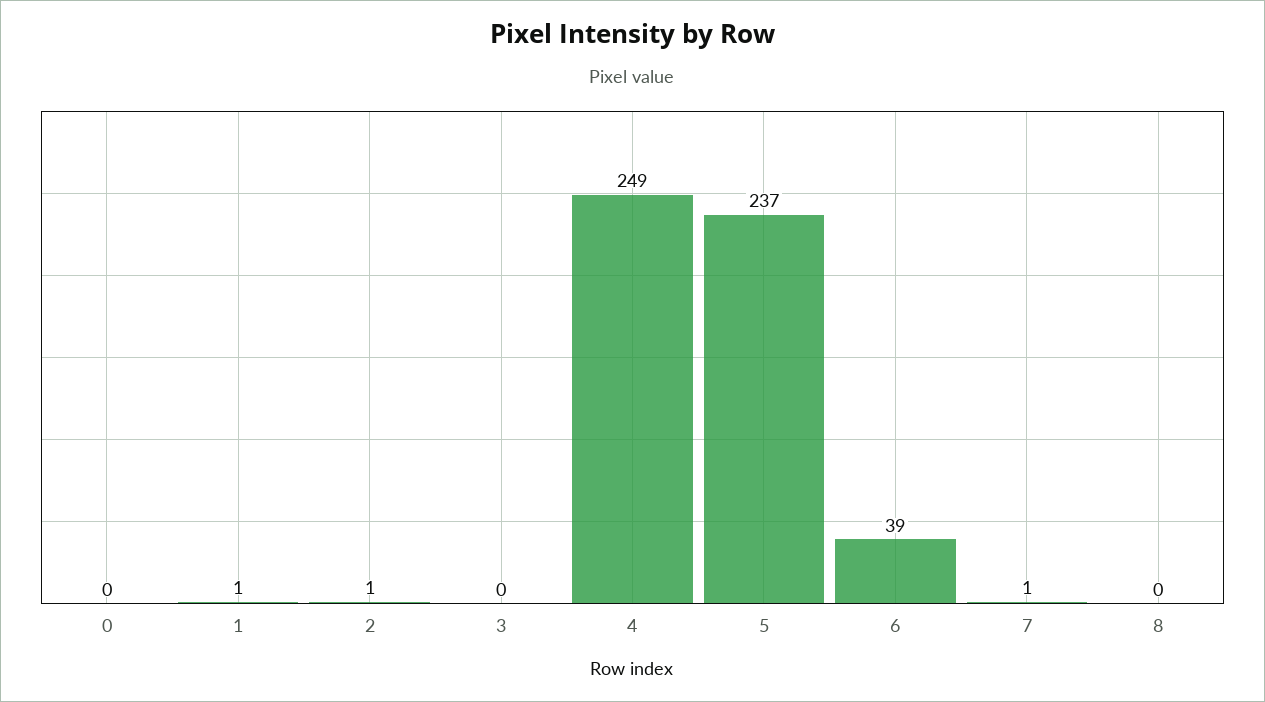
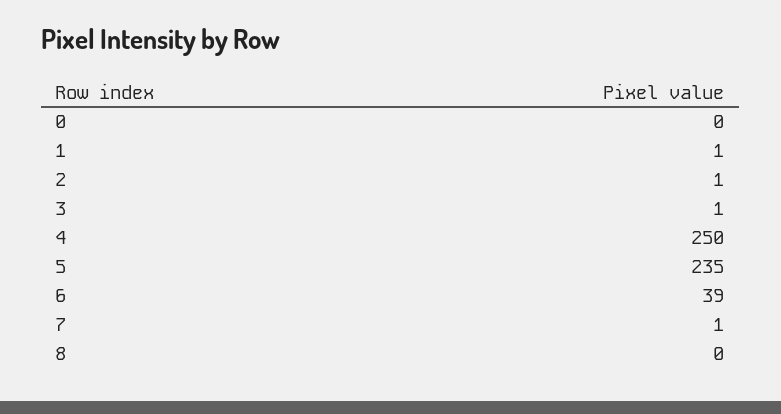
  {
    "0": 0,
    "1": 1,
    "2": 1,
-   "3": 0,
+   "3": 1,
-   "4": 249,
+   "4": 250,
-   "5": 237,
+   "5": 235,
    "6": 39,
    "7": 1,
    "8": 0
  }

